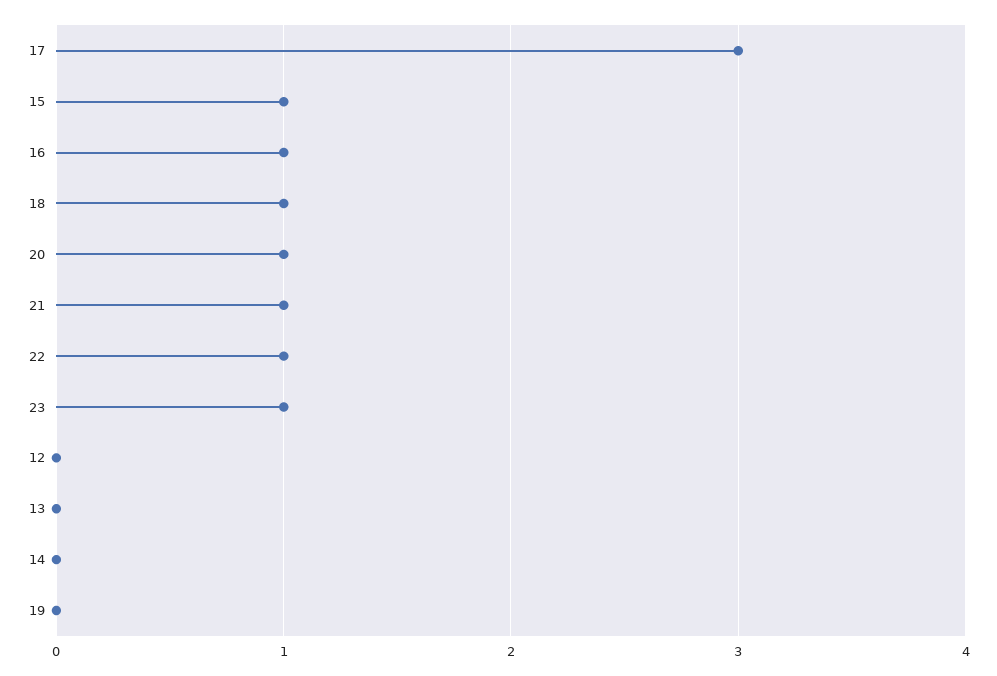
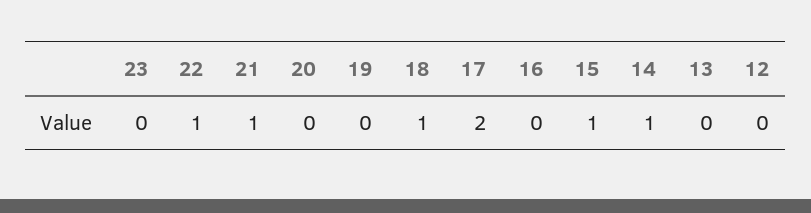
  {
-   "17": 3,
+   "17": 2,
    "15": 1,
-   "16": 1,
+   "16": 0,
    "18": 1,
-   "20": 1,
+   "20": 0,
    "21": 1,
    "22": 1,
-   "23": 1,
+   "23": 0,
    "12": 0,
    "13": 0,
-   "14": 0,
+   "14": 1,
    "19": 0
  }

